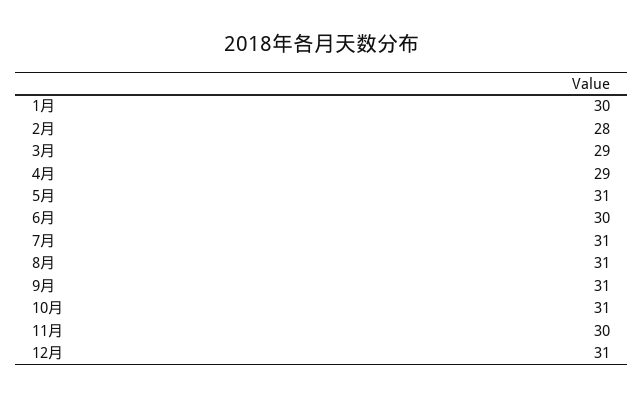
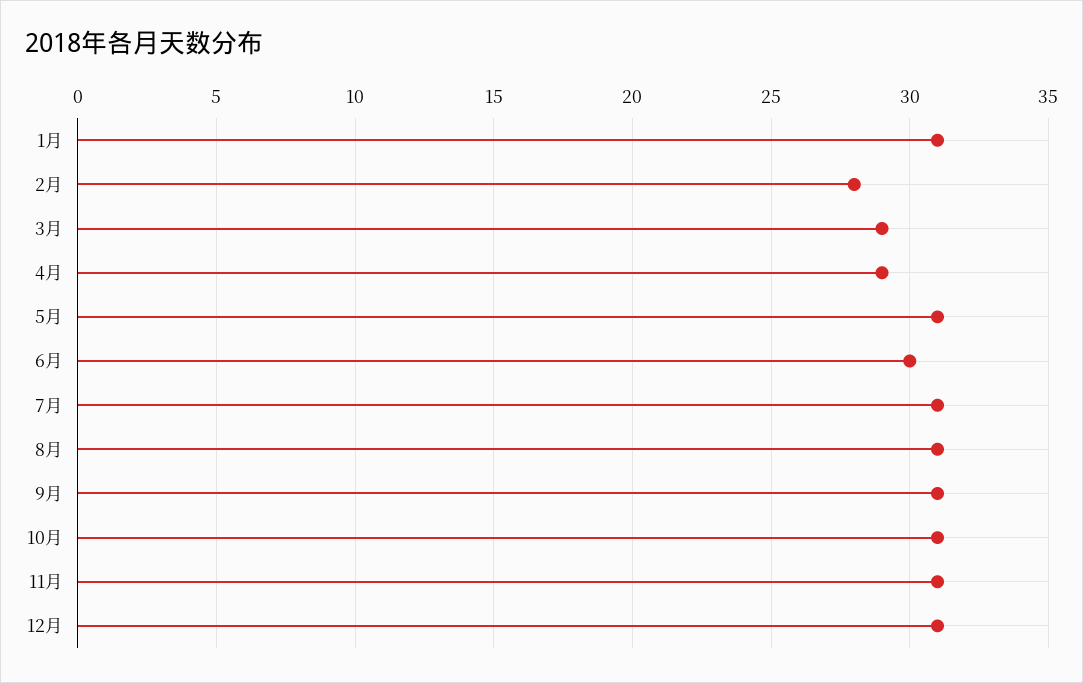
  {
-   "1月": 30,
+   "1月": 31,
    "2月": 28,
    "3月": 29,
    "4月": 29,
    "5月": 31,
    "6月": 30,
    "7月": 31,
    "8月": 31,
    "9月": 31,
    "10月": 31,
-   "11月": 30,
+   "11月": 31,
    "12月": 31
  }

